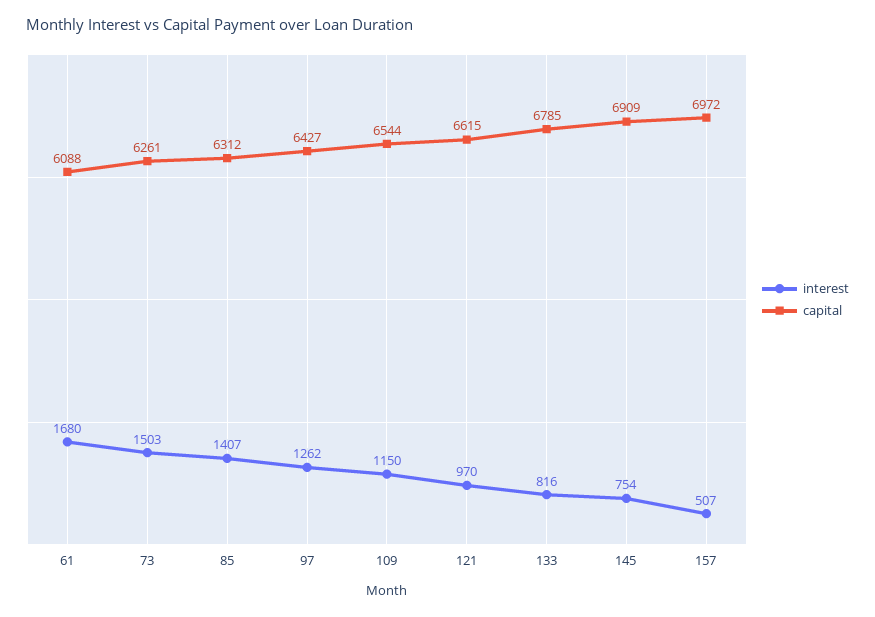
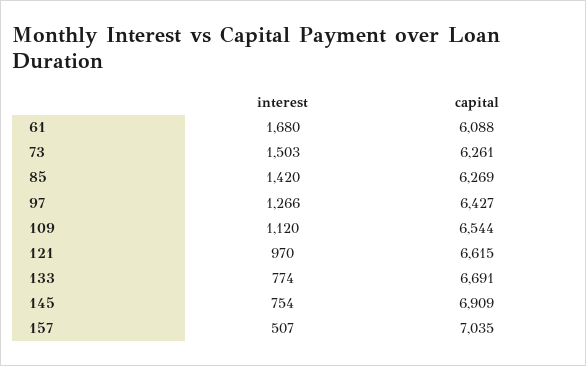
  {
    "interest": {
      "61": 1680,
      "73": 1503,
-     "85": 1407,
+     "85": 1420,
-     "97": 1262,
+     "97": 1266,
-     "109": 1150,
+     "109": 1120,
      "121": 970,
-     "133": 816,
+     "133": 774,
      "145": 754,
      "157": 507
    },
    "capital": {
      "61": 6088,
      "73": 6261,
-     "85": 6312,
+     "85": 6269,
      "97": 6427,
      "109": 6544,
      "121": 6615,
-     "133": 6785,
+     "133": 6691,
      "145": 6909,
-     "157": 6972
+     "157": 7035
    }
  }

